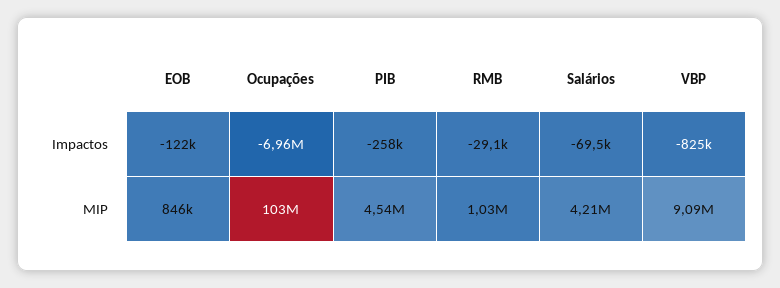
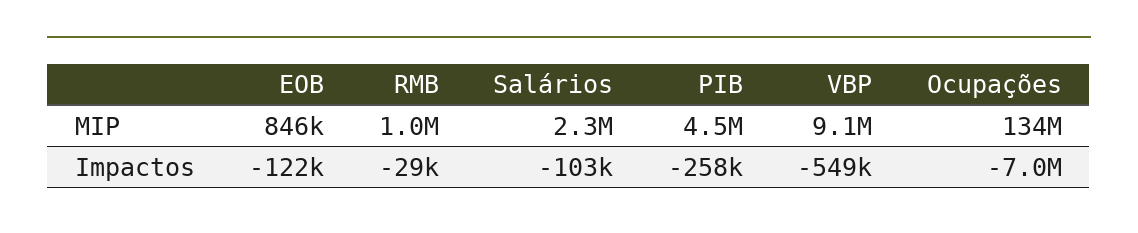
  {
    "EOB": {
      "Impactos": -122000,
      "MIP": 846000
    },
    "Ocupações": {
      "Impactos": -6960000,
-     "MIP": 103000000
+     "MIP": 134000000
    },
    "PIB": {
      "Impactos": -258000,
      "MIP": 4540000
    },
    "RMB": {
      "Impactos": -29100,
      "MIP": 1030000
    },
    "Salários": {
-     "Impactos": -69500,
+     "Impactos": -103000,
-     "MIP": 4210000
+     "MIP": 2300000
    },
    "VBP": {
-     "Impactos": -825000,
+     "Impactos": -549000,
      "MIP": 9090000
    }
  }

